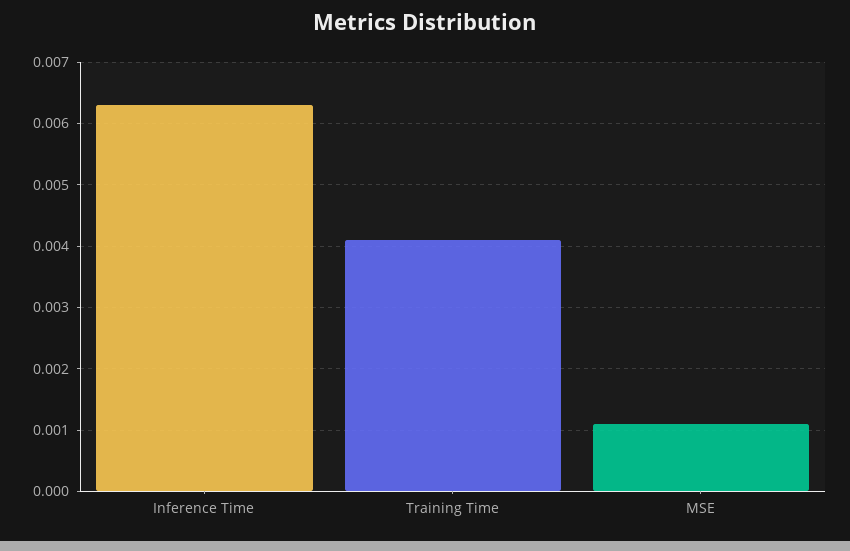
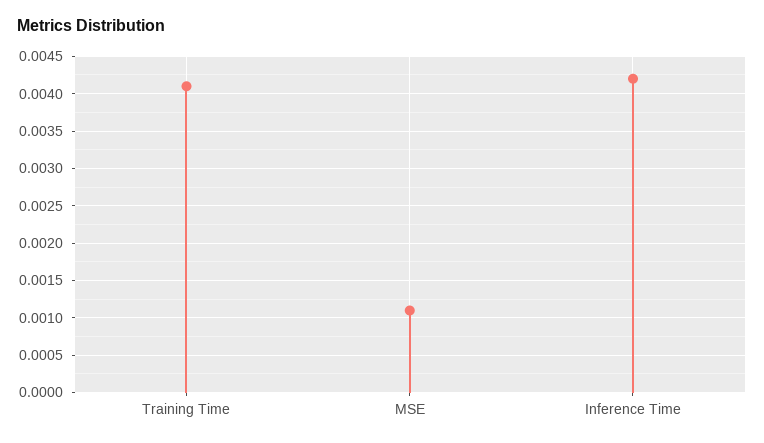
  {
-   "Inference Time": 0.0063,
+   "Inference Time": 0.0042,
    "Training Time": 0.0041,
    "MSE": 0.0011
  }

